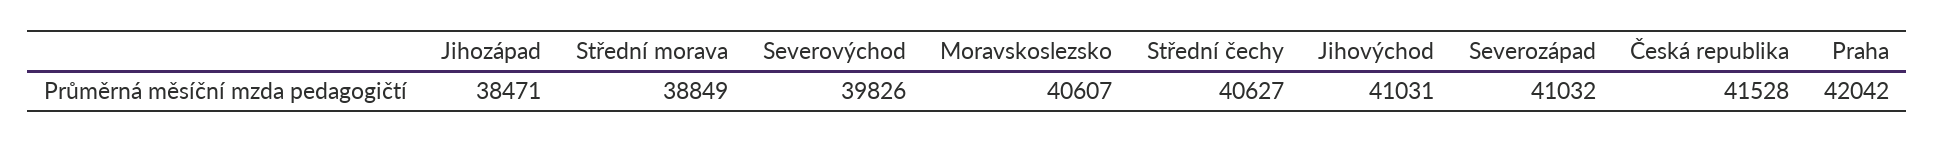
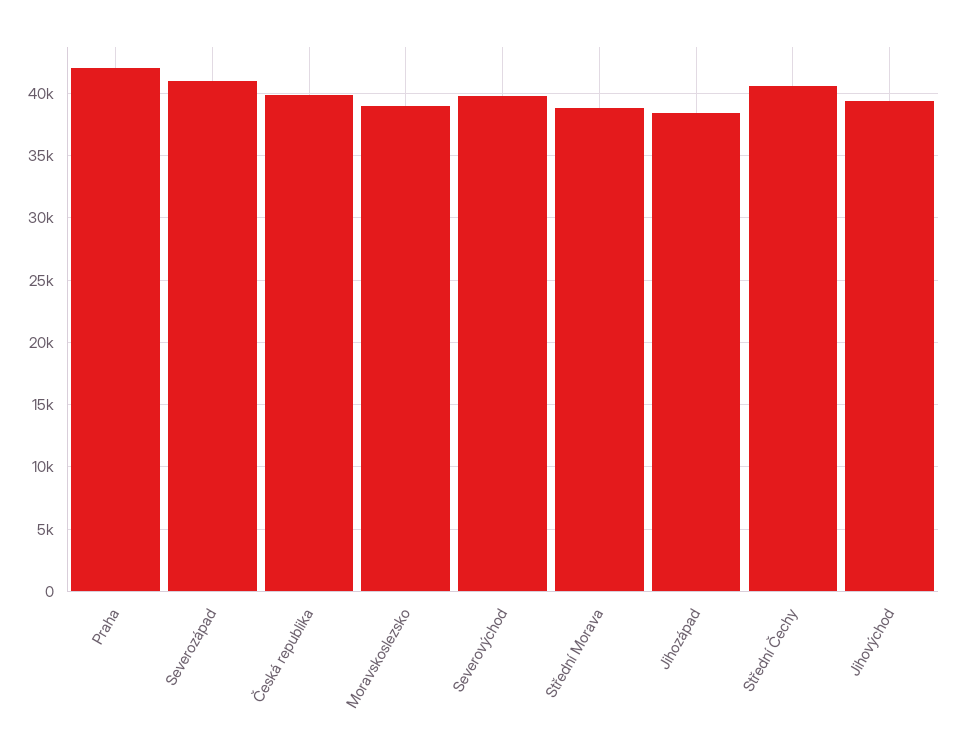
  {
    "Jihozápad": 38471,
    "Střední morava": 38849,
    "Severovýchod": 39826,
-   "Moravskoslezsko": 40607,
+   "Moravskoslezsko": 39000,
    "Střední čechy": 40627,
-   "Jihovýchod": 41031,
+   "Jihovýchod": 39500,
    "Severozápad": 41032,
-   "Česká republika": 41528,
+   "Česká republika": 40000,
    "Praha": 42042
  }

